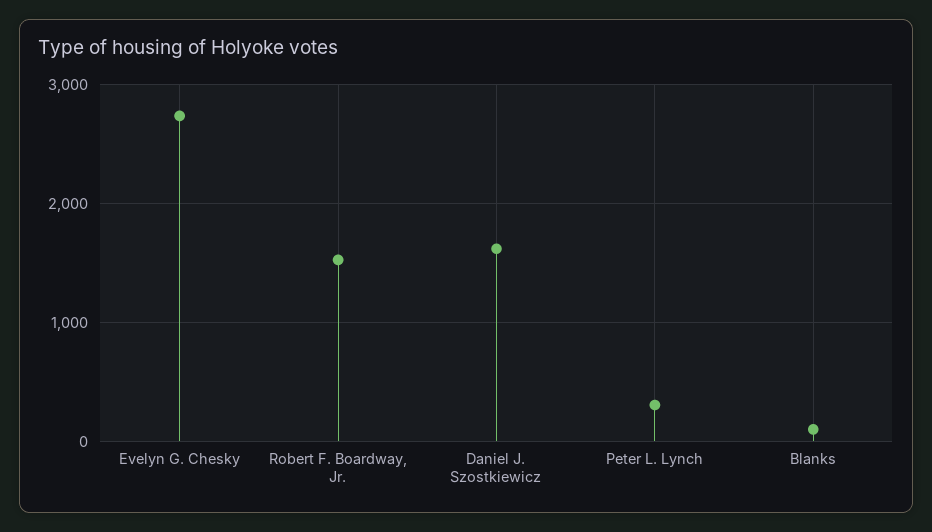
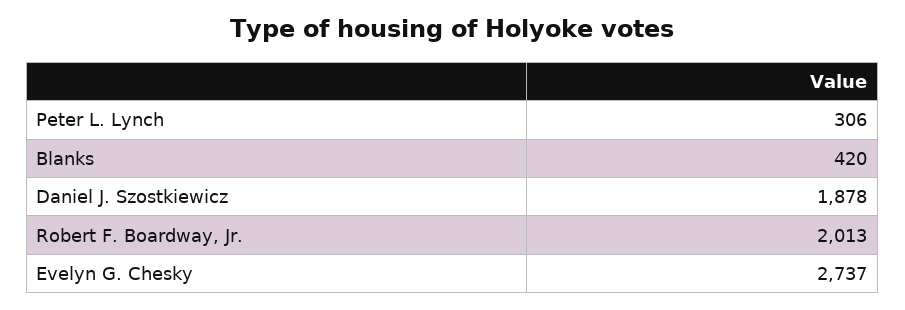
  {
    "Evelyn G. Chesky": 2737,
-   "Robert F. Boardway, Jr.": 1500,
+   "Robert F. Boardway, Jr.": 2013,
-   "Daniel J. Szostkiewicz": 1600,
+   "Daniel J. Szostkiewicz": 1878,
    "Peter L. Lynch": 306,
-   "Blanks": 100
+   "Blanks": 420
  }

